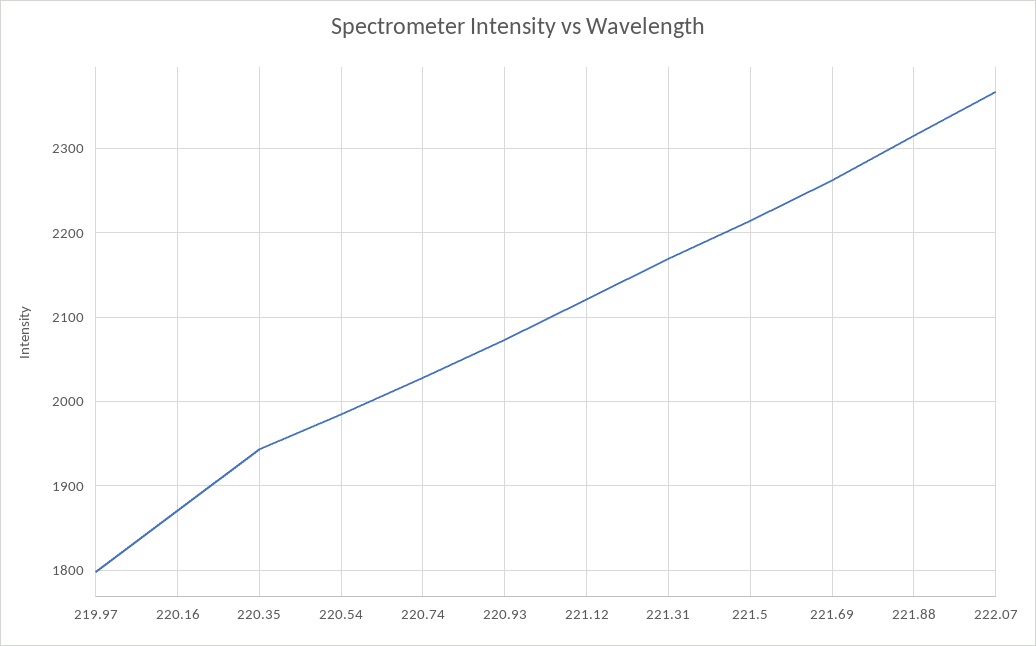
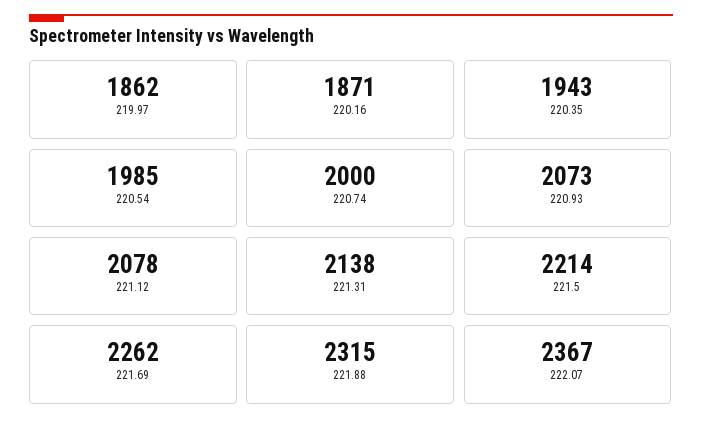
  {
-   "219.97": 1800,
+   "219.97": 1862,
    "220.16": 1871,
    "220.35": 1943,
    "220.54": 1985,
-   "220.74": 2030,
+   "220.74": 2000,
    "220.93": 2073,
-   "221.12": 2120,
+   "221.12": 2078,
-   "221.31": 2170,
+   "221.31": 2138,
    "221.5": 2214,
    "221.69": 2262,
    "221.88": 2315,
    "222.07": 2367
  }

